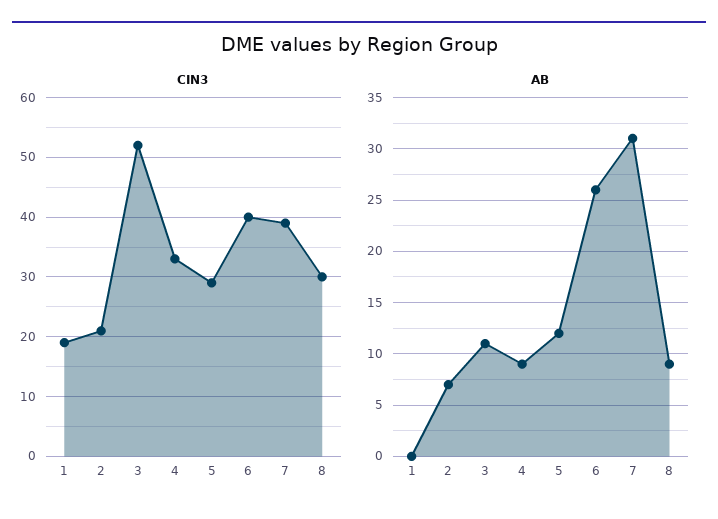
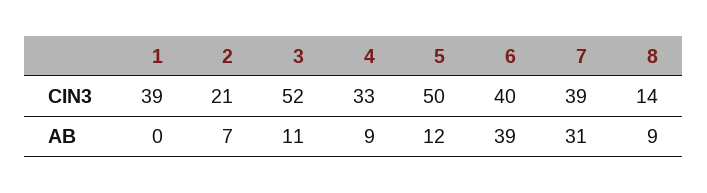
  {
    "CIN3": {
-     "1": 20,
+     "1": 39,
      "2": 21,
      "3": 52,
      "4": 33,
-     "5": 30,
+     "5": 50,
      "6": 40,
      "7": 39,
-     "8": 30
+     "8": 14
    },
    "AB": {
      "1": 0,
      "2": 7,
      "3": 11,
      "4": 9,
      "5": 12,
-     "6": 26,
+     "6": 39,
      "7": 31,
      "8": 9
    }
  }

